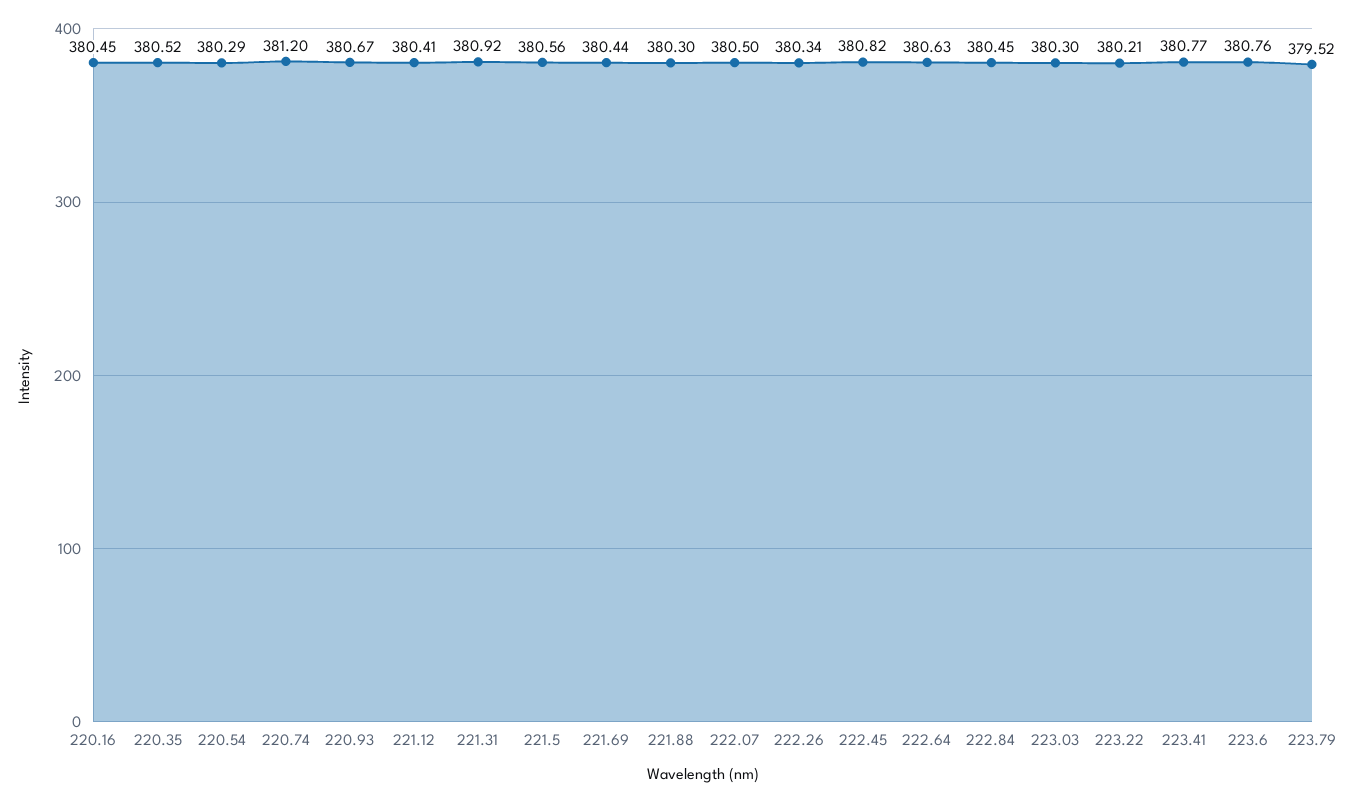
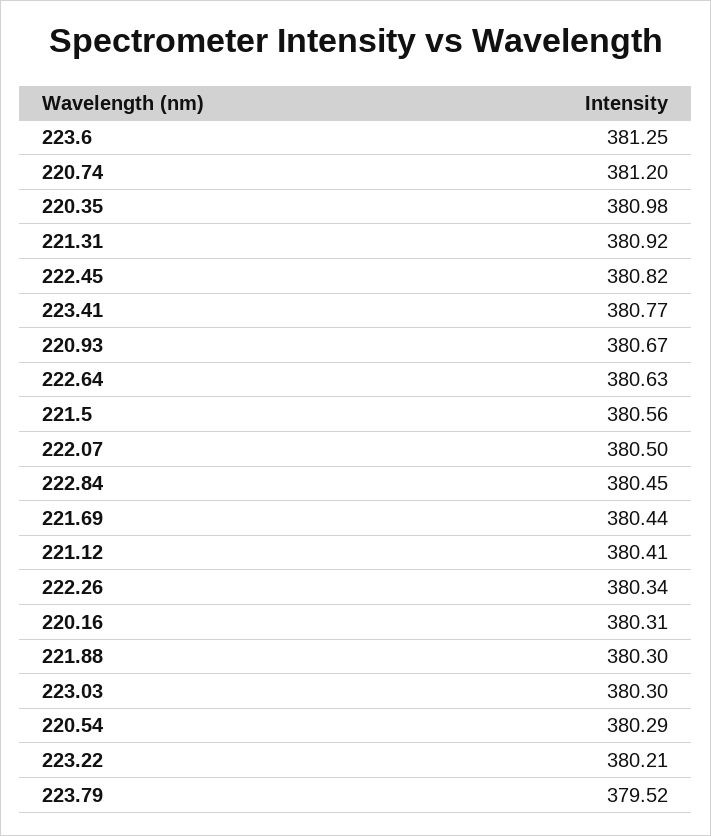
  {
-   "220.16": 380.45,
+   "220.16": 380.31,
-   "220.35": 380.52,
+   "220.35": 380.98,
    "220.54": 380.29,
    "220.74": 381.2,
    "220.93": 380.67,
    "221.12": 380.41,
    "221.31": 380.92,
    "221.5": 380.56,
    "221.69": 380.44,
    "221.88": 380.3,
    "222.07": 380.5,
    "222.26": 380.34,
    "222.45": 380.82,
    "222.64": 380.63,
    "222.84": 380.45,
    "223.03": 380.3,
    "223.22": 380.21,
    "223.41": 380.77,
-   "223.6": 380.76,
+   "223.6": 381.25,
    "223.79": 379.52
  }

